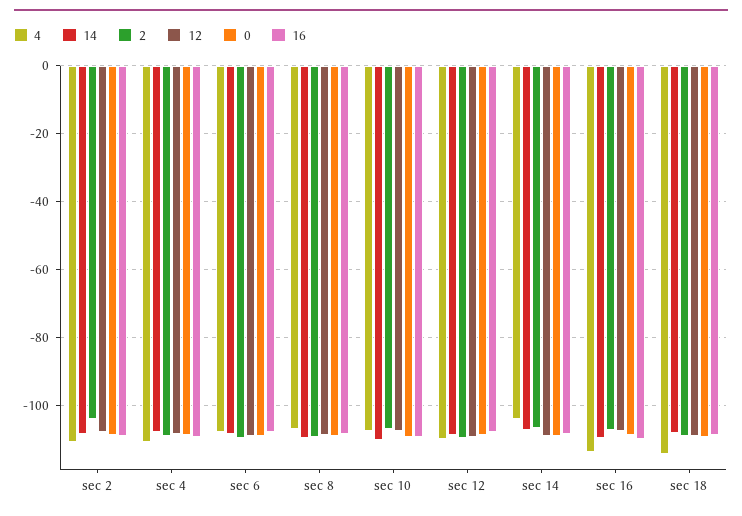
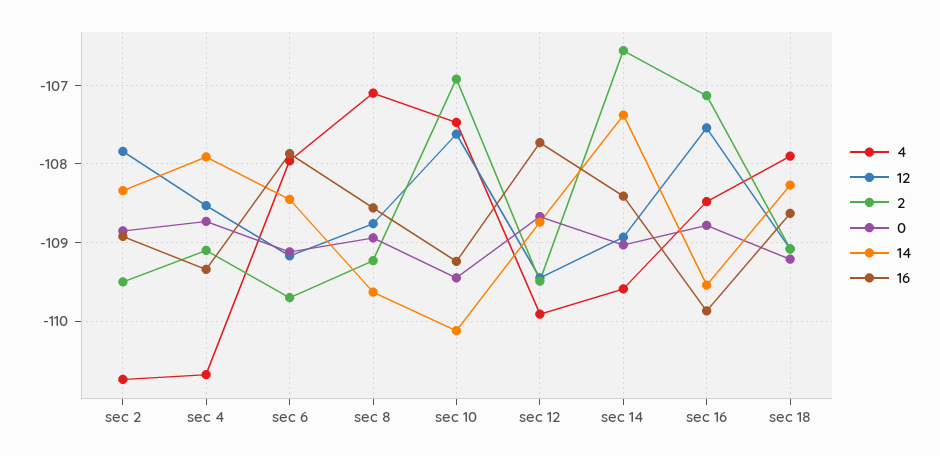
  {
    "4": {
      "sec 2": -110.7,
      "sec 4": -110.7,
      "sec 6": -108,
      "sec 8": -107.1,
      "sec 10": -107.5,
      "sec 12": -109.9,
-     "sec 14": -104,
+     "sec 14": -109.6,
-     "sec 16": -114,
+     "sec 16": -108.5,
-     "sec 18": -114
+     "sec 18": -107.9
    },
    "14": {
      "sec 2": -108.3,
      "sec 4": -107.9,
      "sec 6": -108.5,
      "sec 8": -109.6,
      "sec 10": -110.1,
      "sec 12": -108.7,
      "sec 14": -107.4,
      "sec 16": -109.5,
      "sec 18": -108.3
    },
    "2": {
-     "sec 2": -104,
+     "sec 2": -109.5,
      "sec 4": -109.1,
      "sec 6": -109.7,
      "sec 8": -109.2,
      "sec 10": -106.9,
      "sec 12": -109.5,
      "sec 14": -106.6,
      "sec 16": -107.1,
      "sec 18": -109.1
    },
    "12": {
      "sec 2": -107.8,
      "sec 4": -108.5,
      "sec 6": -109.2,
      "sec 8": -108.8,
      "sec 10": -107.6,
      "sec 12": -109.5,
      "sec 14": -108.9,
      "sec 16": -107.5,
      "sec 18": -109.1
    },
    "0": {
      "sec 2": -108.9,
      "sec 4": -108.7,
      "sec 6": -109.1,
      "sec 8": -108.9,
      "sec 10": -109.5,
      "sec 12": -108.7,
      "sec 14": -109,
      "sec 16": -108.8,
      "sec 18": -109.2
    },
    "16": {
      "sec 2": -108.9,
      "sec 4": -109.3,
      "sec 6": -107.9,
      "sec 8": -108.6,
      "sec 10": -109.2,
      "sec 12": -107.7,
      "sec 14": -108.4,
      "sec 16": -109.9,
      "sec 18": -108.6
    }
  }

